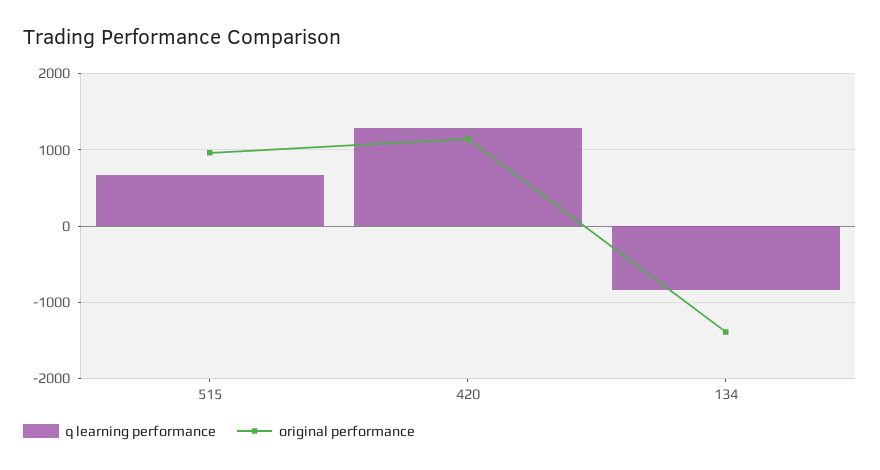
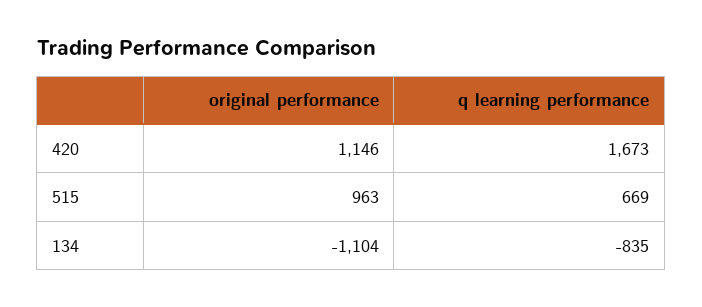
  {
    "q learning performance": {
      "515": 669,
-     "420": 1300,
+     "420": 1673,
      "134": -835
    },
    "original performance": {
      "515": 963,
      "420": 1146,
-     "134": -1400
+     "134": -1104
    }
  }

